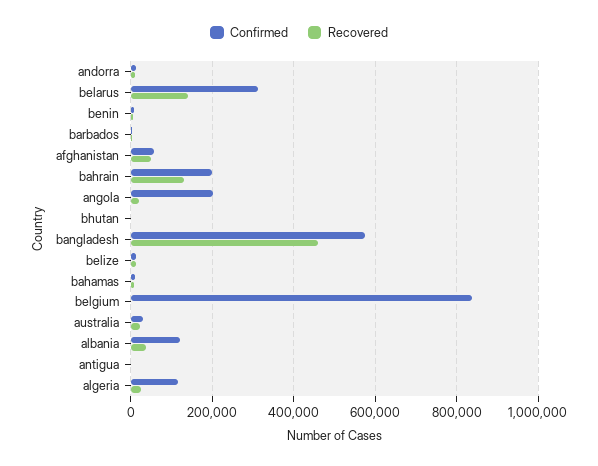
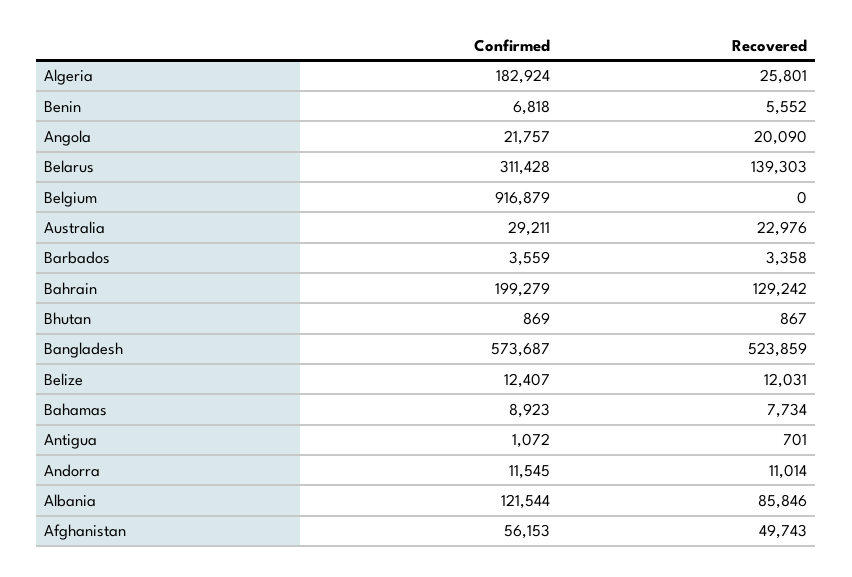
  {
    "Confirmed": {
      "andorra": 11545,
      "belarus": 311428,
      "benin": 6818,
      "barbados": 3559,
      "afghanistan": 56153,
      "bahrain": 199279,
-     "angola": 200000,
+     "angola": 21757,
      "bhutan": 869,
      "bangladesh": 573687,
      "belize": 12407,
      "bahamas": 8923,
-     "belgium": 840000,
+     "belgium": 916879,
      "australia": 29211,
      "albania": 121544,
      "antigua": 1072,
-     "algeria": 120000
+     "algeria": 182924
    },
    "Recovered": {
      "andorra": 11014,
      "belarus": 139303,
      "benin": 5552,
      "barbados": 3358,
      "afghanistan": 49743,
      "bahrain": 129242,
      "angola": 20090,
      "bhutan": 867,
-     "bangladesh": 460000,
+     "bangladesh": 523859,
      "belize": 12031,
      "bahamas": 7734,
      "belgium": 0,
      "australia": 22976,
-     "albania": 40000,
+     "albania": 85846,
      "antigua": 701,
      "algeria": 25801
    }
  }

